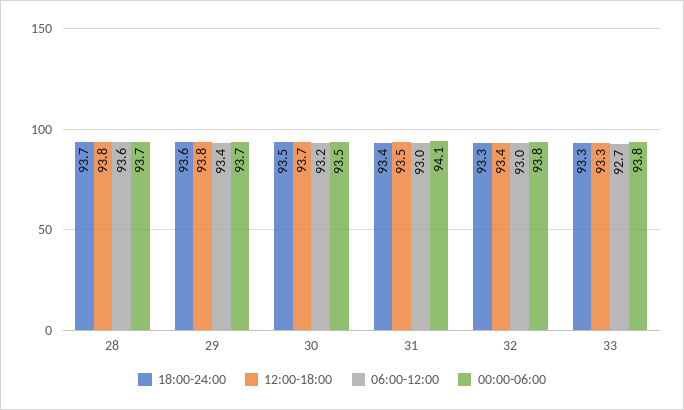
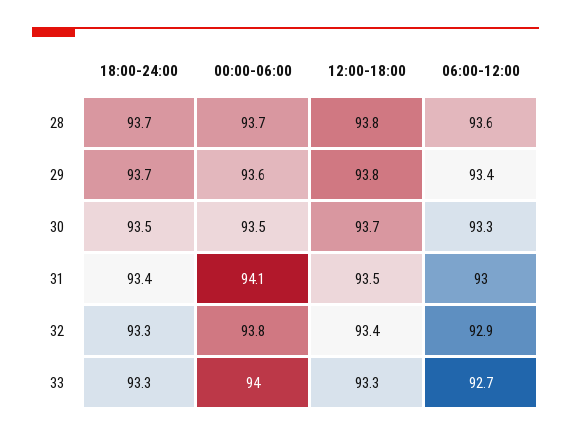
  {
    "18:00-24:00": {
      "28": 93.7,
-     "29": 93.6,
+     "29": 93.7,
      "30": 93.5,
      "31": 93.4,
      "32": 93.3,
      "33": 93.3
    },
    "12:00-18:00": {
      "28": 93.8,
      "29": 93.8,
      "30": 93.7,
      "31": 93.5,
      "32": 93.4,
      "33": 93.3
    },
    "06:00-12:00": {
      "28": 93.6,
      "29": 93.4,
-     "30": 93.2,
+     "30": 93.3,
      "31": 93,
-     "32": 93,
+     "32": 92.9,
      "33": 92.7
    },
    "00:00-06:00": {
      "28": 93.7,
-     "29": 93.7,
+     "29": 93.6,
      "30": 93.5,
      "31": 94.1,
      "32": 93.8,
-     "33": 93.8
+     "33": 94
    }
  }

